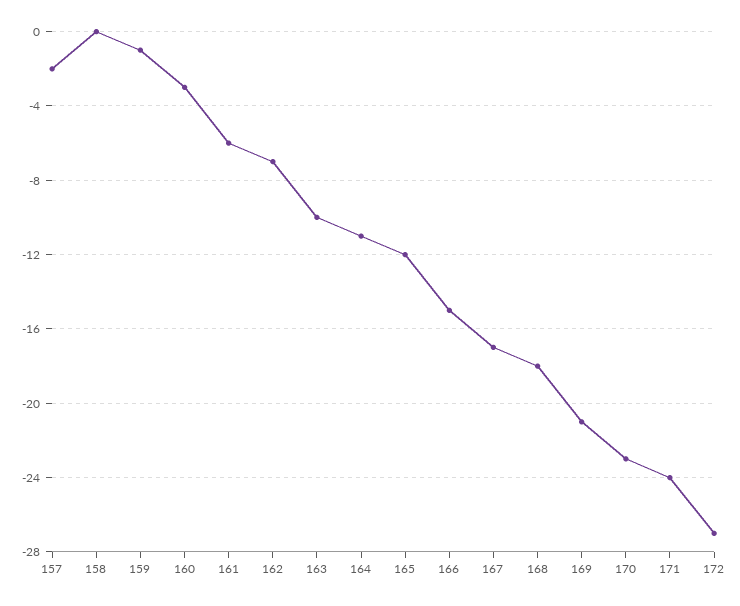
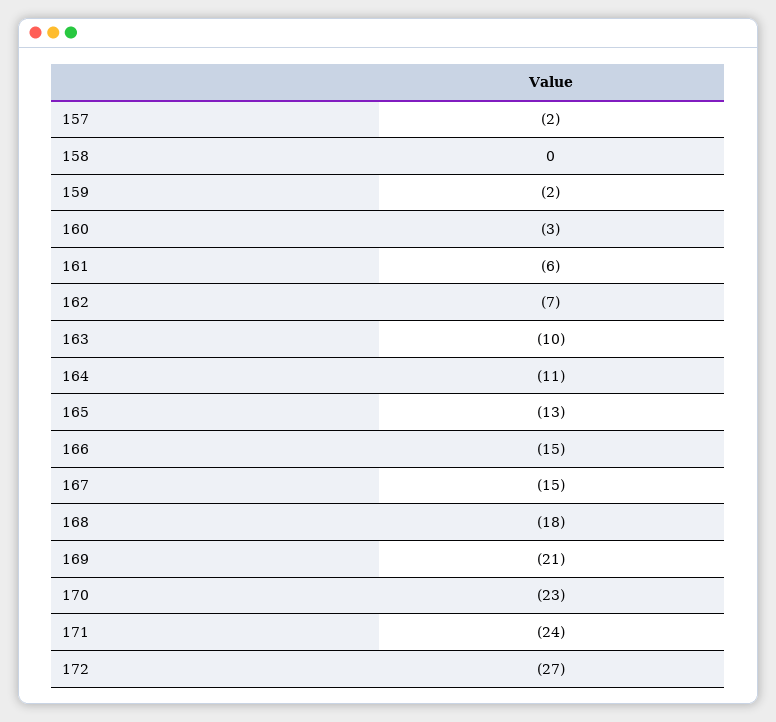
  {
    "157": -2,
    "158": 0,
-   "159": -1,
+   "159": -2,
    "160": -3,
    "161": -6,
    "162": -7,
    "163": -10,
    "164": -11,
-   "165": -12,
+   "165": -13,
    "166": -15,
-   "167": -17,
+   "167": -15,
    "168": -18,
    "169": -21,
    "170": -23,
    "171": -24,
    "172": -27
  }

